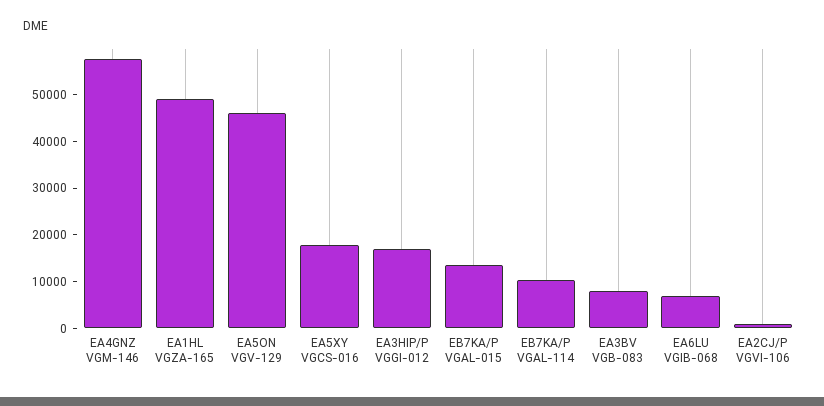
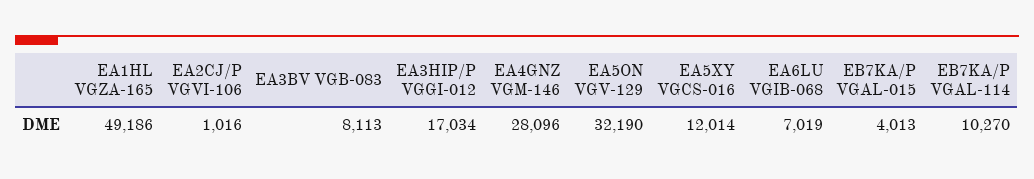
  {
-   "EA4GNZ VGM-146": 58000,
+   "EA4GNZ VGM-146": 28096,
    "EA1HL VGZA-165": 49186,
-   "EA5ON VGV-129": 46000,
+   "EA5ON VGV-129": 32190,
-   "EA5XY VGCS-016": 18000,
+   "EA5XY VGCS-016": 12014,
    "EA3HIP/P VGGI-012": 17034,
-   "EB7KA/P VGAL-015": 14000,
+   "EB7KA/P VGAL-015": 4013,
    "EB7KA/P VGAL-114": 10270,
    "EA3BV VGB-083": 8113,
    "EA6LU VGIB-068": 7019,
    "EA2CJ/P VGVI-106": 1016
  }

